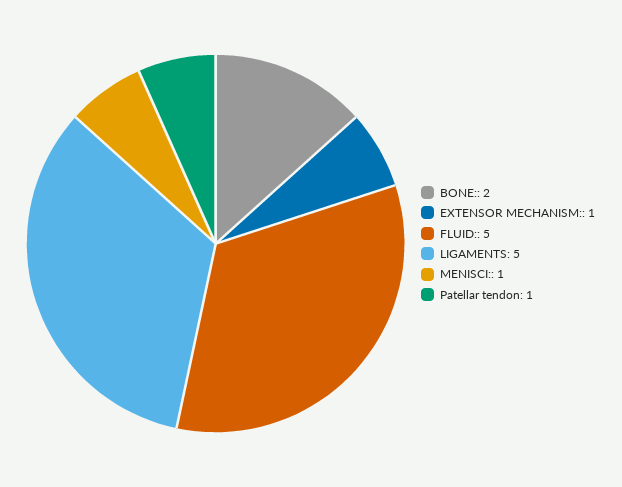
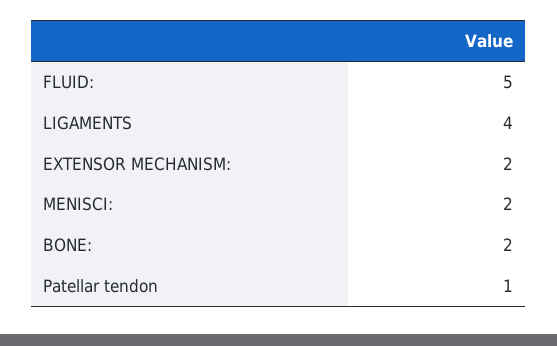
  {
    "BONE:": 2,
-   "EXTENSOR MECHANISM:": 1,
+   "EXTENSOR MECHANISM:": 2,
    "FLUID:": 5,
-   "LIGAMENTS": 5,
+   "LIGAMENTS": 4,
-   "MENISCI:": 1,
+   "MENISCI:": 2,
    "Patellar tendon": 1
  }

